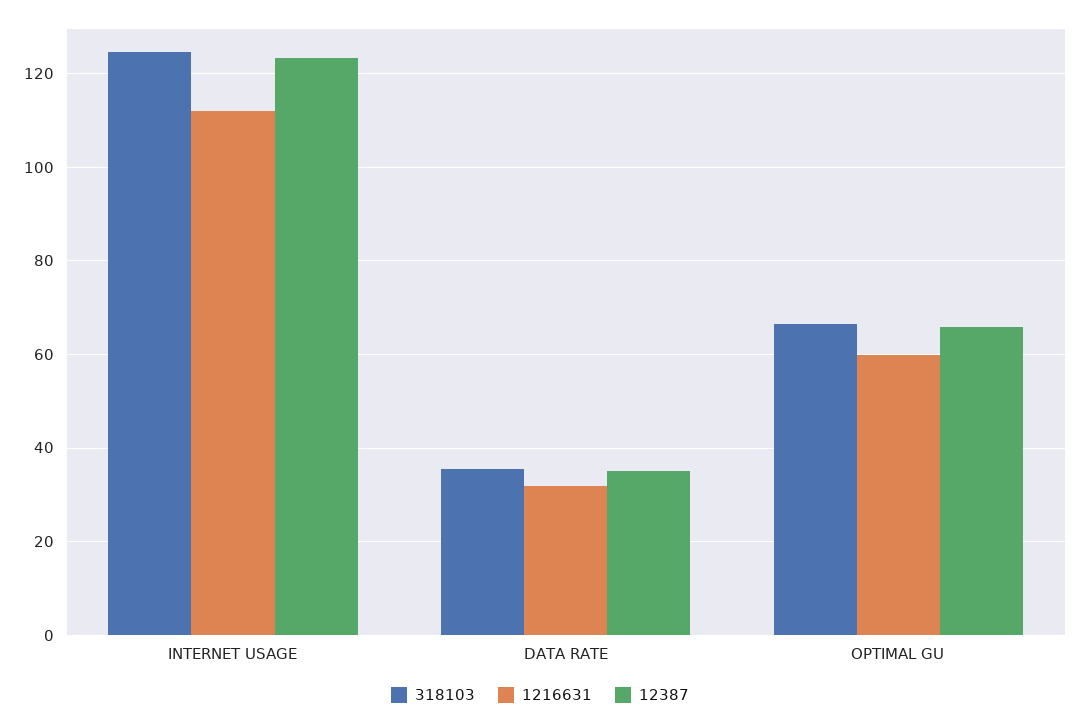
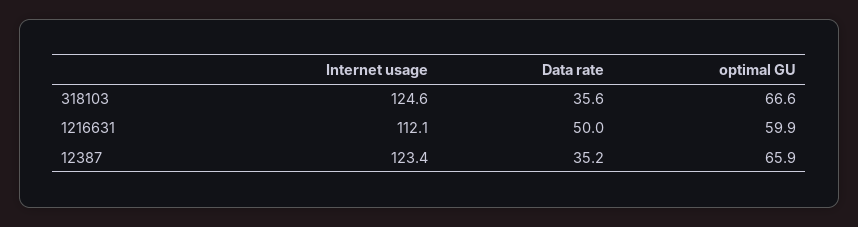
  {
    "318103": {
      "INTERNET USAGE": 124.6,
      "DATA RATE": 35.6,
      "OPTIMAL GU": 66.6
    },
    "1216631": {
      "INTERNET USAGE": 112.1,
-     "DATA RATE": 32,
+     "DATA RATE": 50,
      "OPTIMAL GU": 59.9
    },
    "12387": {
      "INTERNET USAGE": 123.4,
      "DATA RATE": 35.2,
      "OPTIMAL GU": 65.9
    }
  }

